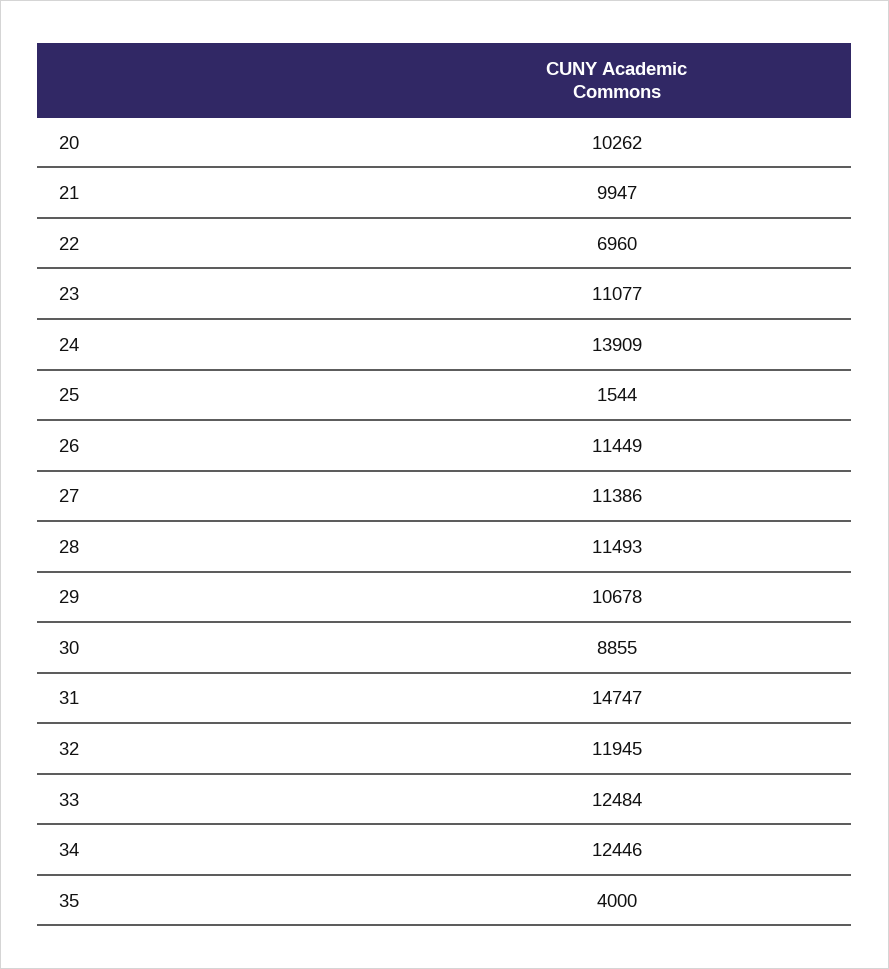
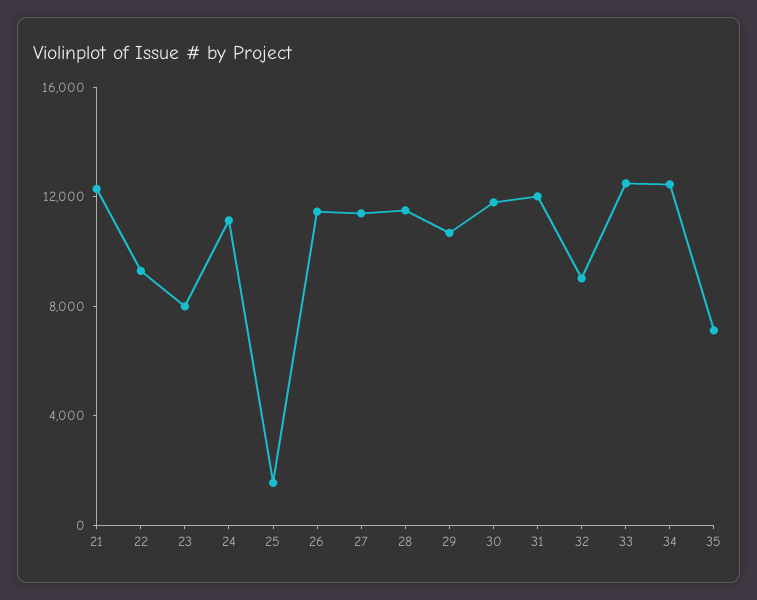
  {
-   "20": 10262,
-   "21": 9947,
+   "21": 12000,
-   "22": 6960,
+   "22": 9000,
-   "23": 11077,
+   "23": 8000,
-   "24": 13909,
+   "24": 11000,
    "25": 1544,
    "26": 11449,
    "27": 11386,
    "28": 11493,
    "29": 10678,
-   "30": 8855,
+   "30": 12000,
-   "31": 14747,
+   "31": 12000,
-   "32": 11945,
+   "32": 9000,
    "33": 12484,
    "34": 12446,
-   "35": 4000
+   "35": 7000
  }

